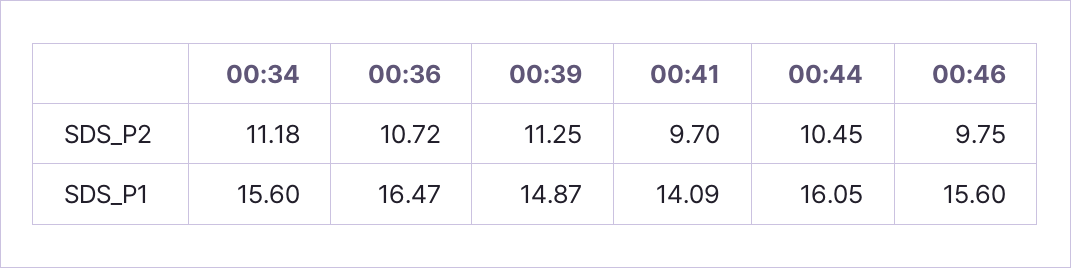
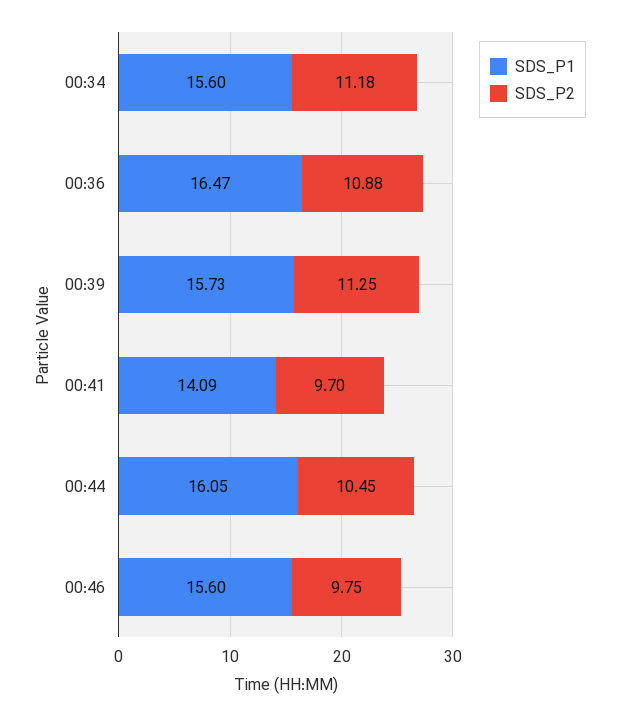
  {
    "SDS_P2": {
      "00:34": 11.18,
-     "00:36": 10.72,
+     "00:36": 10.88,
      "00:39": 11.25,
      "00:41": 9.7,
      "00:44": 10.45,
      "00:46": 9.75
    },
    "SDS_P1": {
      "00:34": 15.6,
      "00:36": 16.47,
-     "00:39": 14.87,
+     "00:39": 15.73,
      "00:41": 14.09,
      "00:44": 16.05,
      "00:46": 15.6
    }
  }

